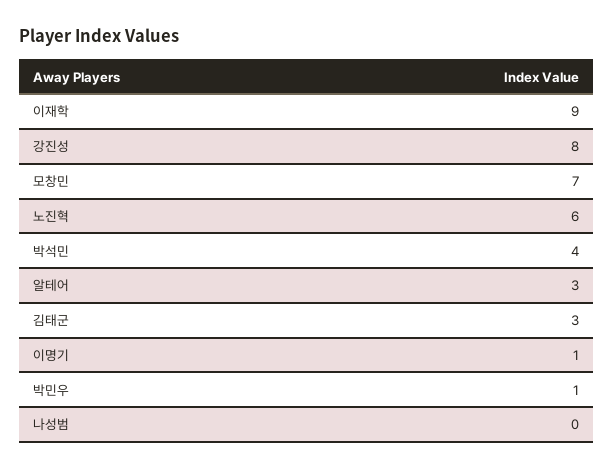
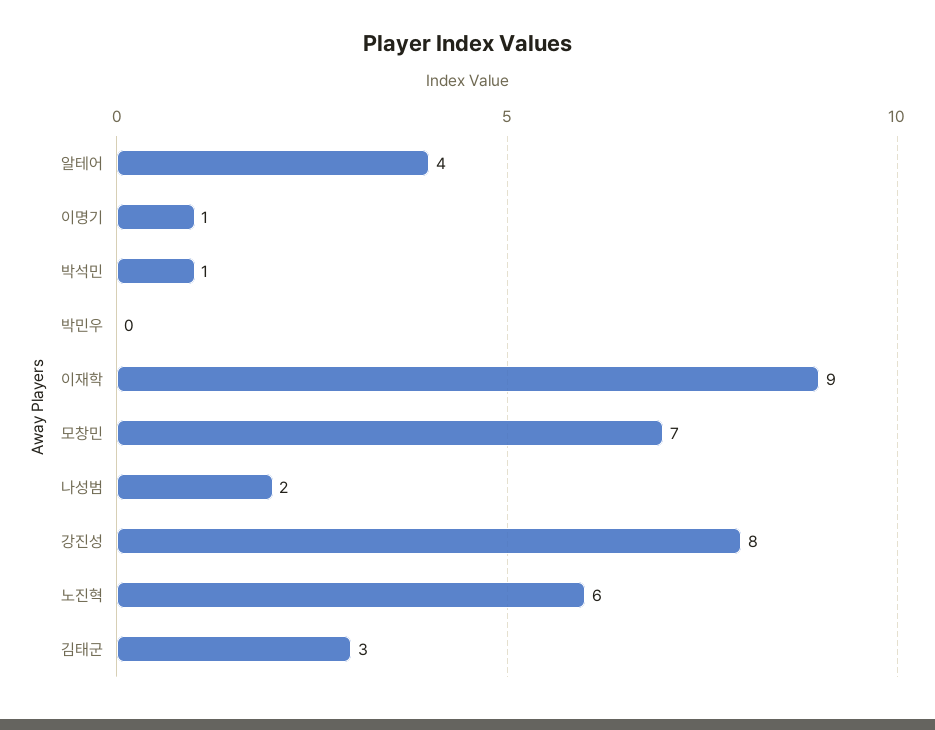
  {
    "이재학": 9,
    "강진성": 8,
    "모창민": 7,
    "노진혁": 6,
-   "박석민": 4,
+   "박석민": 1,
-   "알테어": 3,
+   "알테어": 4,
    "김태군": 3,
    "이명기": 1,
-   "박민우": 1,
+   "박민우": 0,
-   "나성범": 0
+   "나성범": 2
  }

